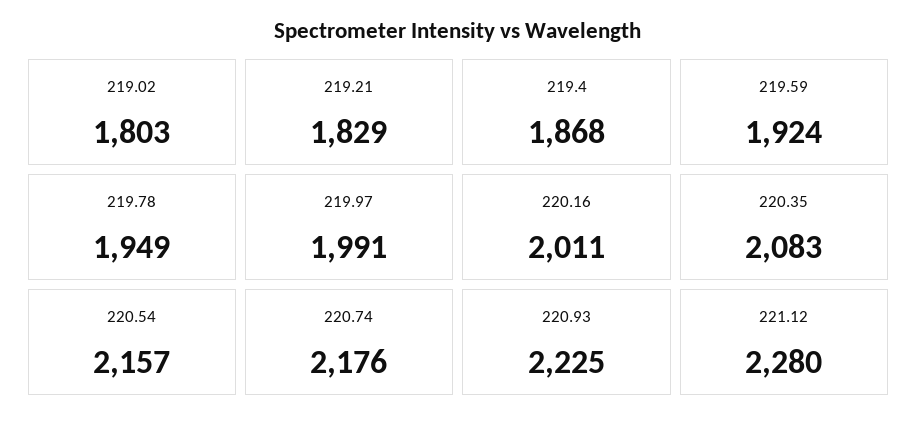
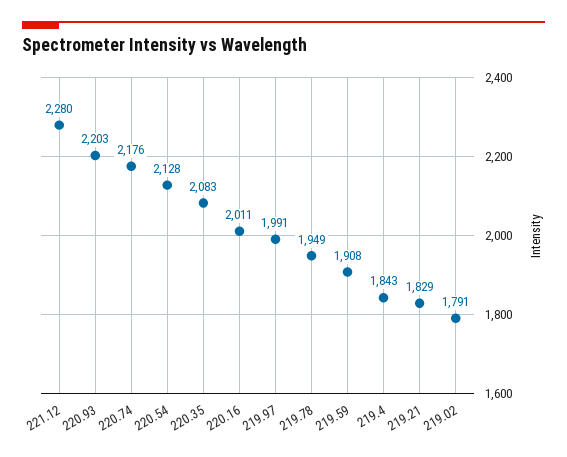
  {
-   "219.02": 1803,
+   "219.02": 1791,
    "219.21": 1829,
-   "219.4": 1868,
+   "219.4": 1843,
-   "219.59": 1924,
+   "219.59": 1908,
    "219.78": 1949,
    "219.97": 1991,
    "220.16": 2011,
    "220.35": 2083,
-   "220.54": 2157,
+   "220.54": 2128,
    "220.74": 2176,
-   "220.93": 2225,
+   "220.93": 2203,
    "221.12": 2280
  }

